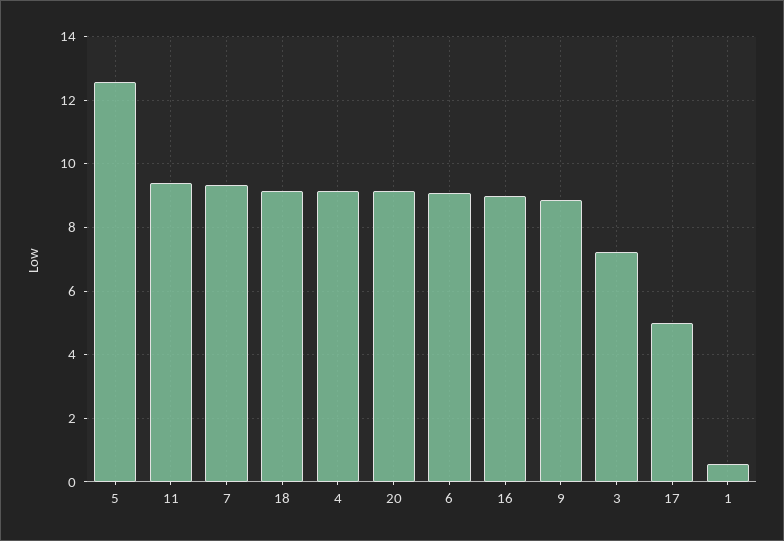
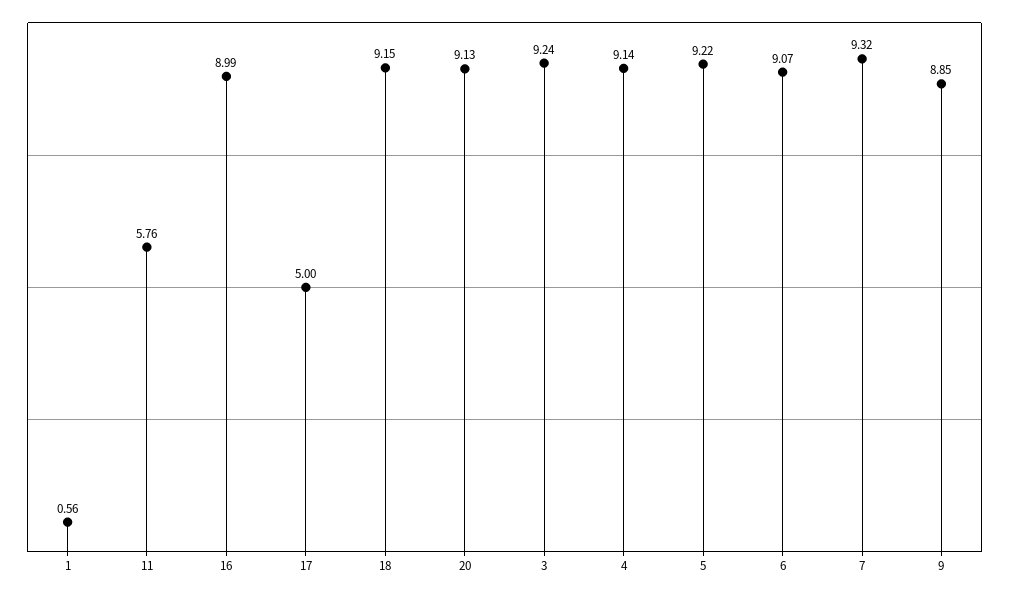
  {
-   "5": 12.6,
+   "5": 9.22,
-   "11": 9.4,
+   "11": 5.76,
    "7": 9.32,
    "18": 9.15,
    "4": 9.14,
    "20": 9.13,
    "6": 9.07,
    "16": 8.99,
    "9": 8.85,
-   "3": 7.2,
+   "3": 9.24,
    "17": 5,
    "1": 0.56
  }

